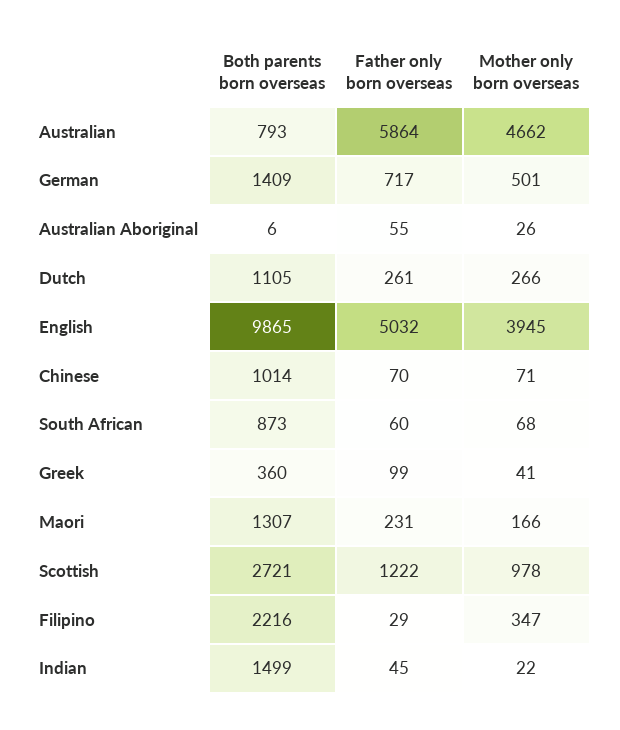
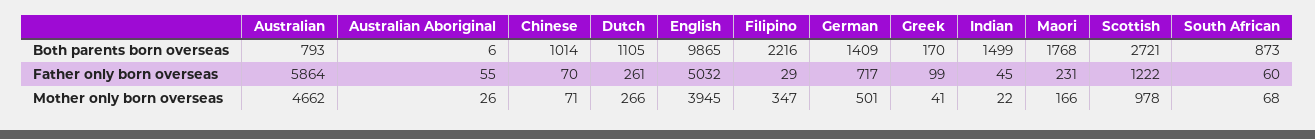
  {
    "Both parents born overseas": {
      "Australian": 793,
      "German": 1409,
      "Australian Aboriginal": 6,
      "Dutch": 1105,
      "English": 9865,
      "Chinese": 1014,
      "South African": 873,
-     "Greek": 360,
+     "Greek": 170,
-     "Maori": 1307,
+     "Maori": 1768,
      "Scottish": 2721,
      "Filipino": 2216,
      "Indian": 1499
    },
    "Father only born overseas": {
      "Australian": 5864,
      "German": 717,
      "Australian Aboriginal": 55,
      "Dutch": 261,
      "English": 5032,
      "Chinese": 70,
      "South African": 60,
      "Greek": 99,
      "Maori": 231,
      "Scottish": 1222,
      "Filipino": 29,
      "Indian": 45
    },
    "Mother only born overseas": {
      "Australian": 4662,
      "German": 501,
      "Australian Aboriginal": 26,
      "Dutch": 266,
      "English": 3945,
      "Chinese": 71,
      "South African": 68,
      "Greek": 41,
      "Maori": 166,
      "Scottish": 978,
      "Filipino": 347,
      "Indian": 22
    }
  }

